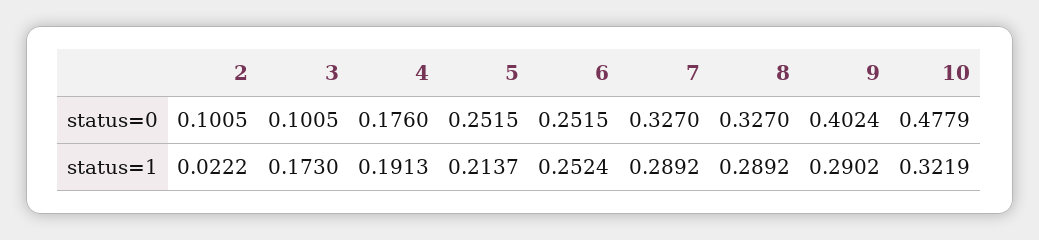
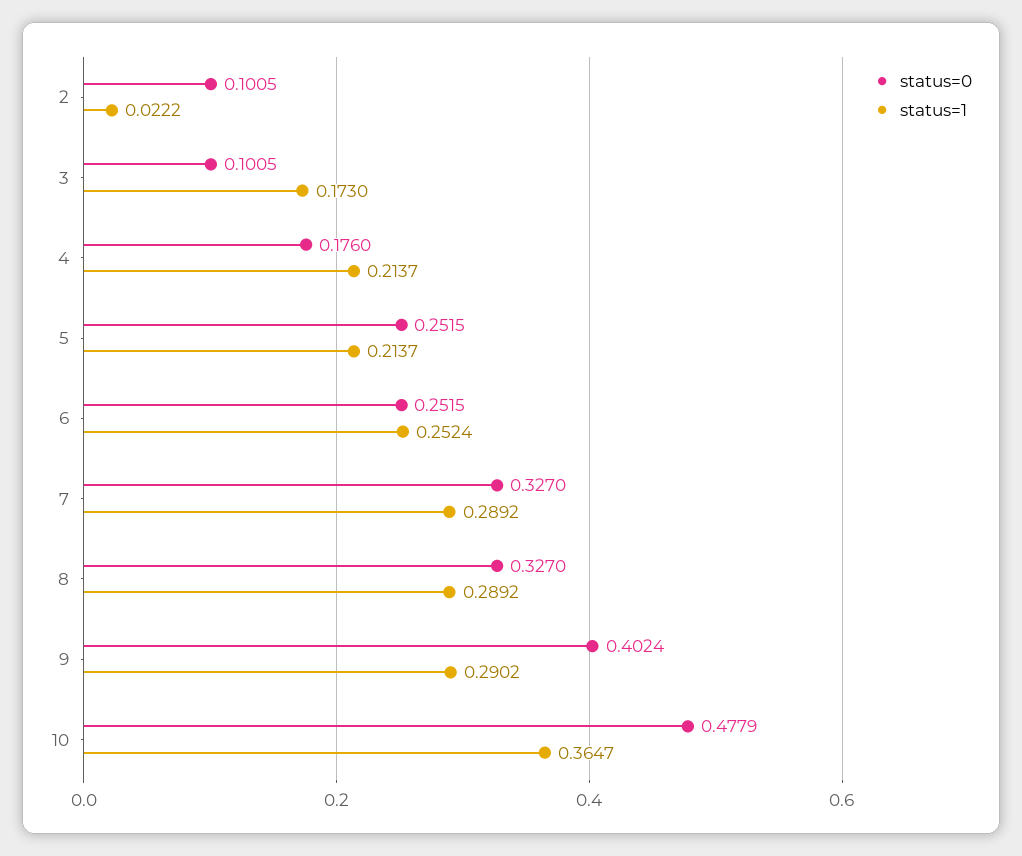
  {
    "status=0": {
      "2": 0.1005,
      "3": 0.1005,
      "4": 0.176,
      "5": 0.2515,
      "6": 0.2515,
      "7": 0.327,
      "8": 0.327,
      "9": 0.4024,
      "10": 0.4779
    },
    "status=1": {
      "2": 0.0222,
      "3": 0.173,
-     "4": 0.1913,
+     "4": 0.2137,
      "5": 0.2137,
      "6": 0.2524,
      "7": 0.2892,
      "8": 0.2892,
      "9": 0.2902,
-     "10": 0.3219
+     "10": 0.3647
    }
  }

